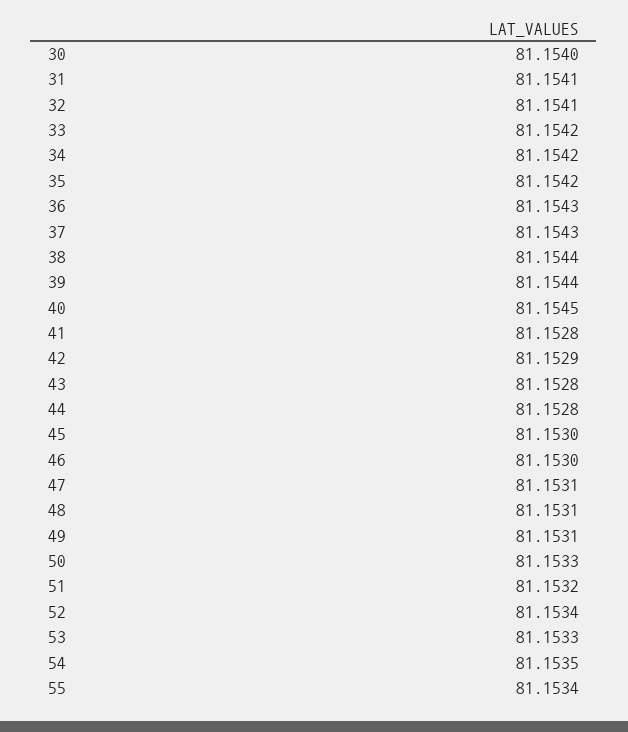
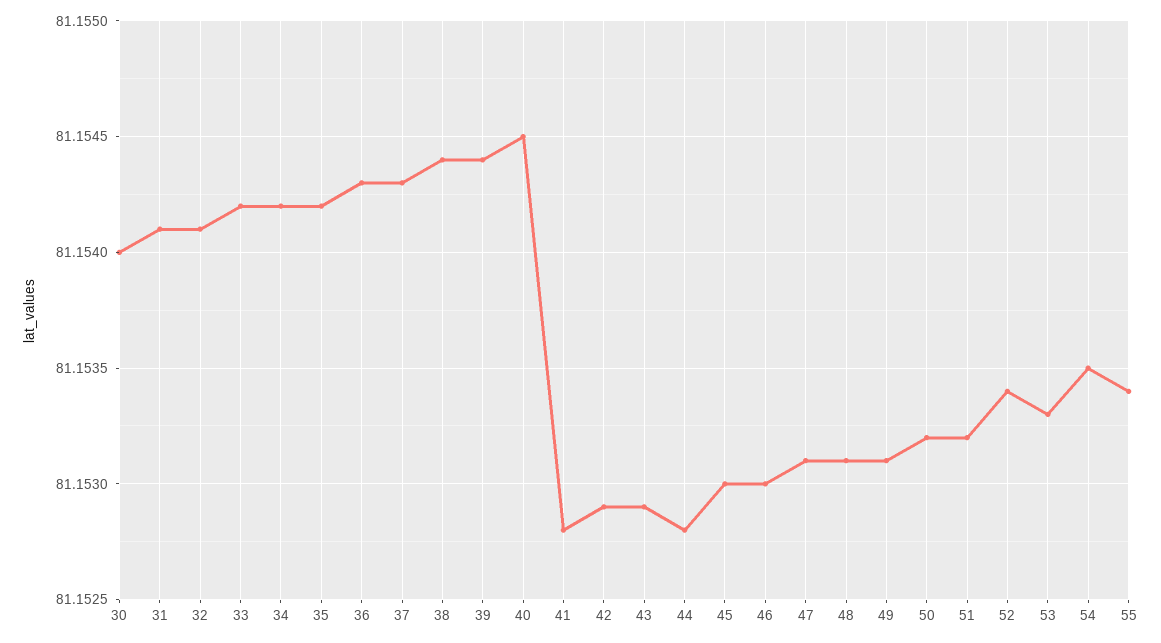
  {
    "30": 81.154,
    "31": 81.1541,
    "32": 81.1541,
    "33": 81.1542,
    "34": 81.1542,
    "35": 81.1542,
    "36": 81.1543,
    "37": 81.1543,
    "38": 81.1544,
    "39": 81.1544,
    "40": 81.1545,
    "41": 81.1528,
    "42": 81.1529,
-   "43": 81.1528,
+   "43": 81.1529,
    "44": 81.1528,
    "45": 81.153,
    "46": 81.153,
    "47": 81.1531,
    "48": 81.1531,
    "49": 81.1531,
-   "50": 81.1533,
+   "50": 81.1532,
    "51": 81.1532,
    "52": 81.1534,
    "53": 81.1533,
    "54": 81.1535,
    "55": 81.1534
  }

